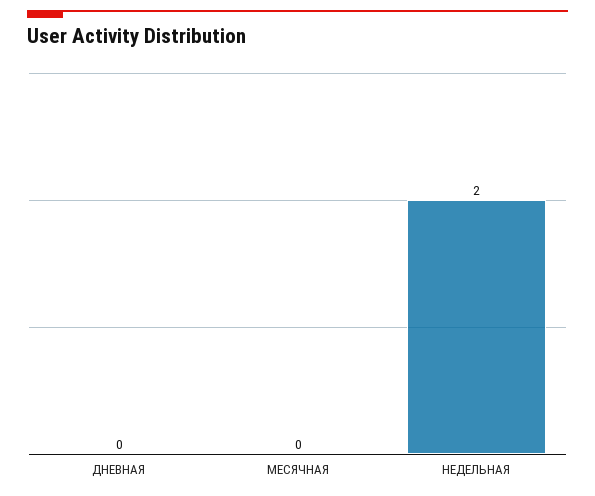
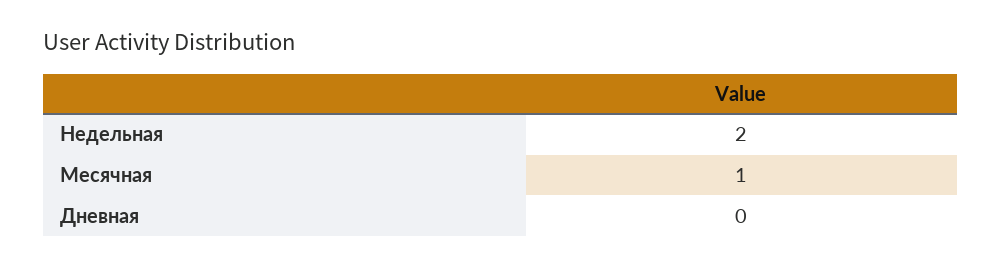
  {
    "ДНЕВНАЯ": 0,
-   "МЕСЯЧНАЯ": 0,
+   "МЕСЯЧНАЯ": 1,
    "НЕДЕЛЬНАЯ": 2
  }

